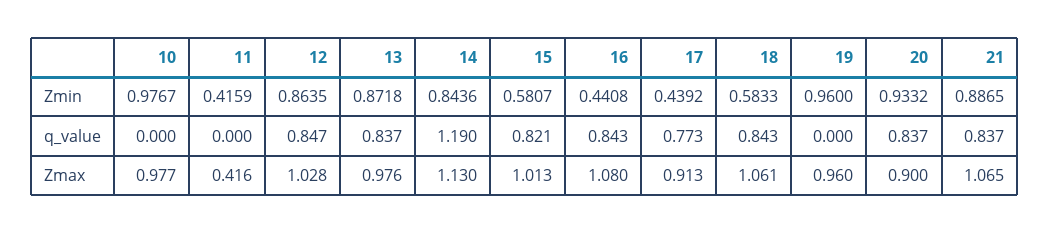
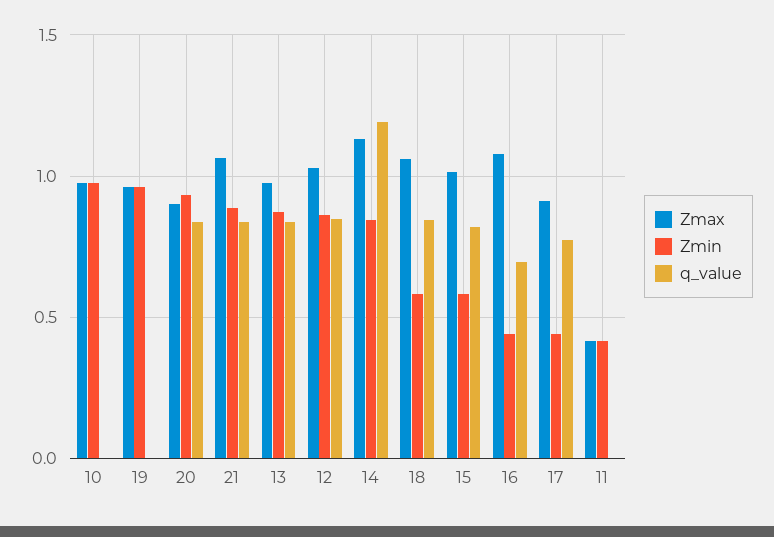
  {
    "Zmin": {
      "10": 0.9767,
      "11": 0.4159,
      "12": 0.8635,
      "13": 0.8718,
      "14": 0.8436,
      "15": 0.5807,
      "16": 0.4408,
      "17": 0.4392,
      "18": 0.5833,
      "19": 0.96,
      "20": 0.9332,
      "21": 0.8865
    },
    "q_value": {
      "10": 0,
      "11": 0,
      "12": 0.847,
      "13": 0.837,
      "14": 1.19,
      "15": 0.821,
-     "16": 0.843,
+     "16": 0.7,
      "17": 0.773,
      "18": 0.843,
      "19": 0,
      "20": 0.837,
      "21": 0.837
    },
    "Zmax": {
      "10": 0.977,
      "11": 0.416,
      "12": 1.028,
      "13": 0.976,
      "14": 1.13,
      "15": 1.013,
      "16": 1.08,
      "17": 0.913,
      "18": 1.061,
      "19": 0.96,
      "20": 0.9,
      "21": 1.065
    }
  }

